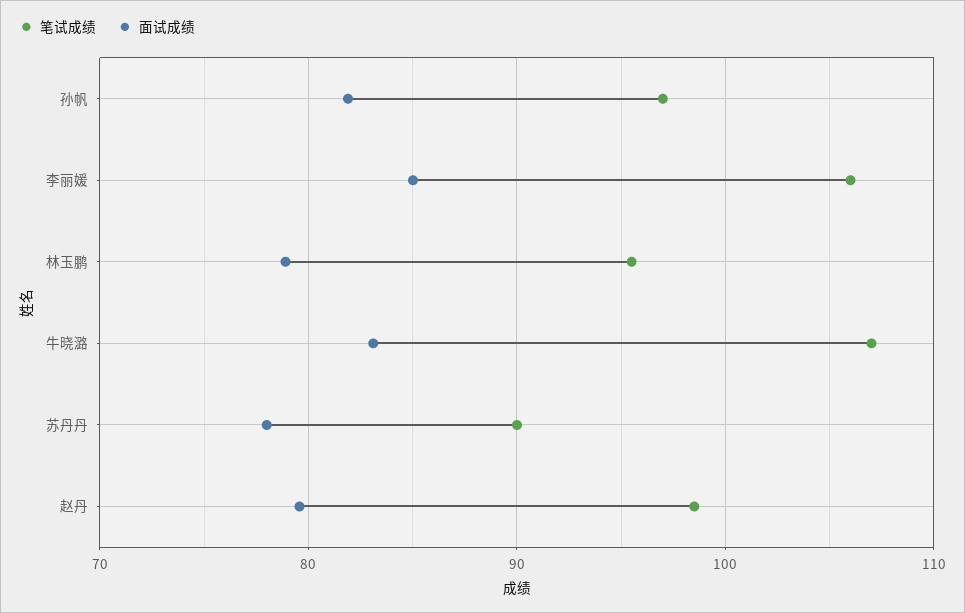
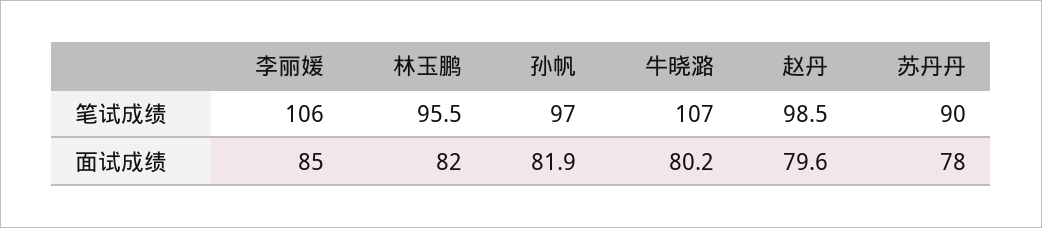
  {
    "笔试成绩": {
      "孙帆": 97,
      "李丽媛": 106,
      "林玉鹏": 95.5,
      "牛晓潞": 107,
      "苏丹丹": 90,
      "赵丹": 98.5
    },
    "面试成绩": {
      "孙帆": 81.9,
      "李丽媛": 85,
-     "林玉鹏": 79,
+     "林玉鹏": 82,
-     "牛晓潞": 83,
+     "牛晓潞": 80.2,
      "苏丹丹": 78,
      "赵丹": 79.6
    }
  }

